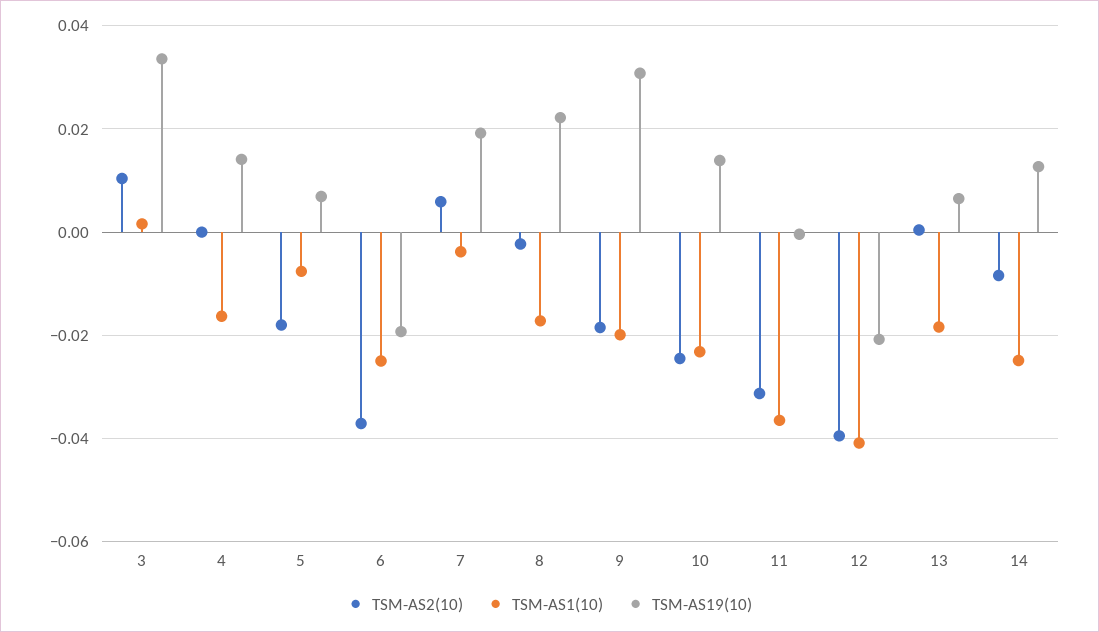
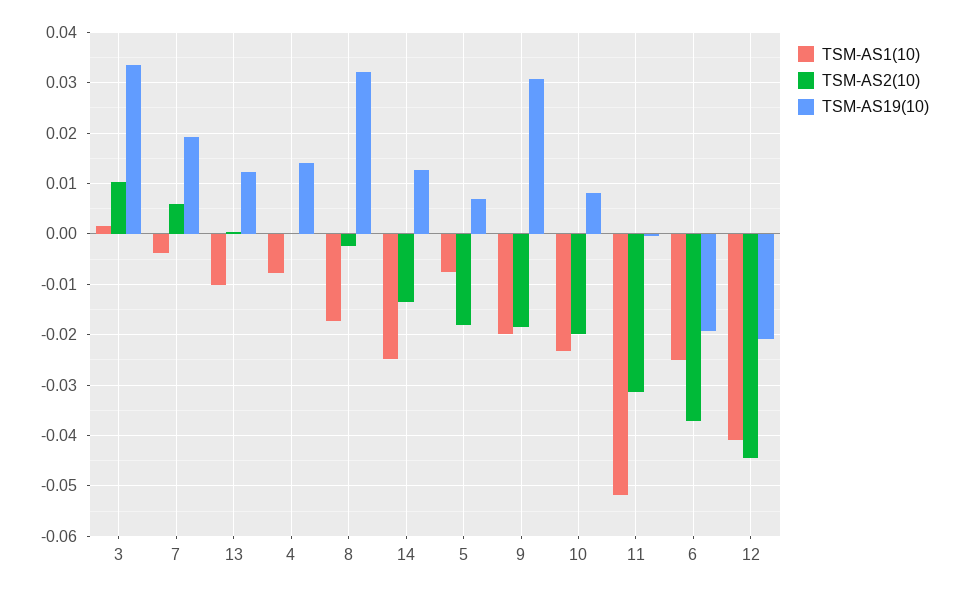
  {
    "TSM-AS2(10)": {
      "3": 0.01,
      "4": 0,
      "5": -0.018,
      "6": -0.038,
      "7": 0.006,
      "8": -0.002,
      "9": -0.018,
-     "10": -0.024,
+     "10": -0.02,
      "11": -0.032,
-     "12": -0.04,
+     "12": -0.044,
      "13": 0,
-     "14": -0.008
+     "14": -0.014
    },
    "TSM-AS1(10)": {
      "3": 0.002,
-     "4": -0.016,
+     "4": -0.008,
      "5": -0.008,
      "6": -0.026,
      "7": -0.004,
      "8": -0.018,
      "9": -0.02,
      "10": -0.024,
-     "11": -0.036,
+     "11": -0.052,
      "12": -0.04,
-     "13": -0.018,
+     "13": -0.01,
      "14": -0.024
    },
    "TSM-AS19(10)": {
      "3": 0.034,
      "4": 0.014,
      "5": 0.006,
      "6": -0.02,
      "7": 0.02,
-     "8": 0.022,
+     "8": 0.032,
      "9": 0.03,
-     "10": 0.014,
+     "10": 0.008,
      "11": 0,
      "12": -0.02,
-     "13": 0.006,
+     "13": 0.012,
      "14": 0.012
    }
  }

